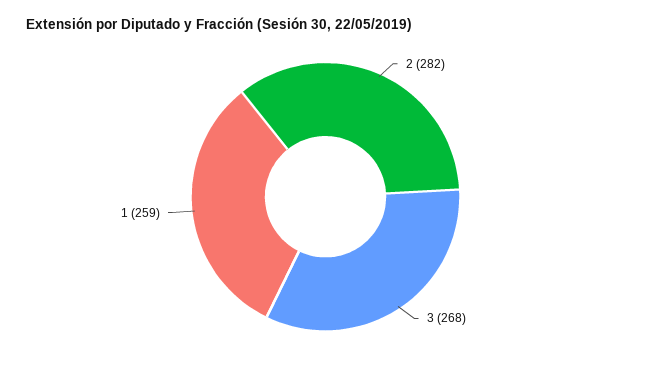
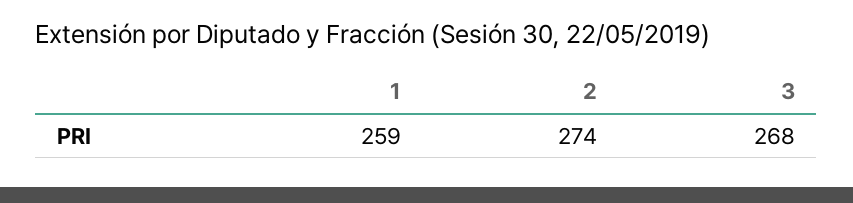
  {
-   "2": 282,
+   "2": 274,
    "3": 268,
    "1": 259
  }

